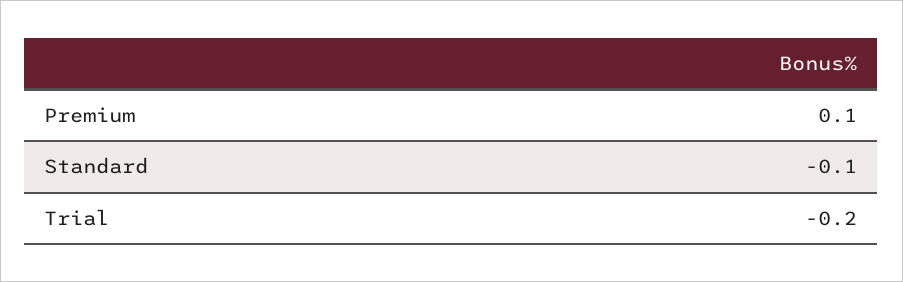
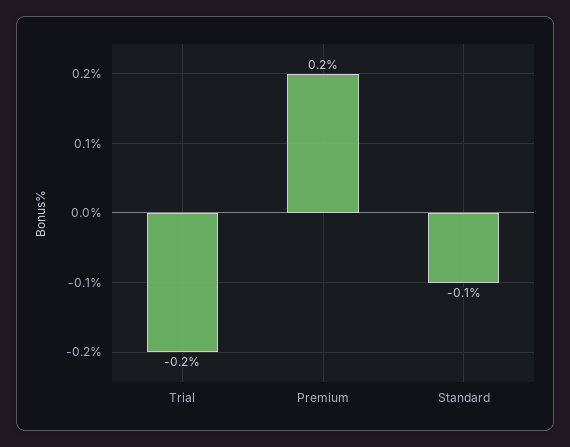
  {
-   "Premium": 0.1,
+   "Premium": 0.2,
    "Standard": -0.1,
    "Trial": -0.2
  }

